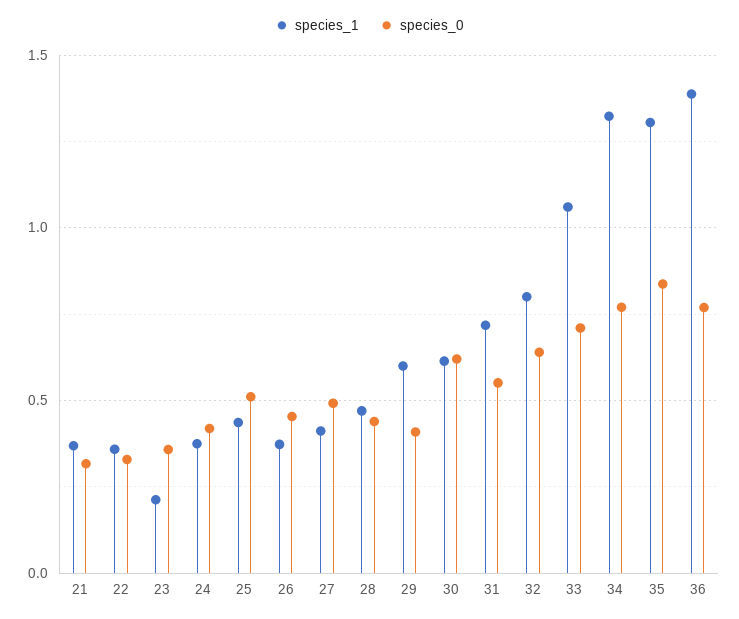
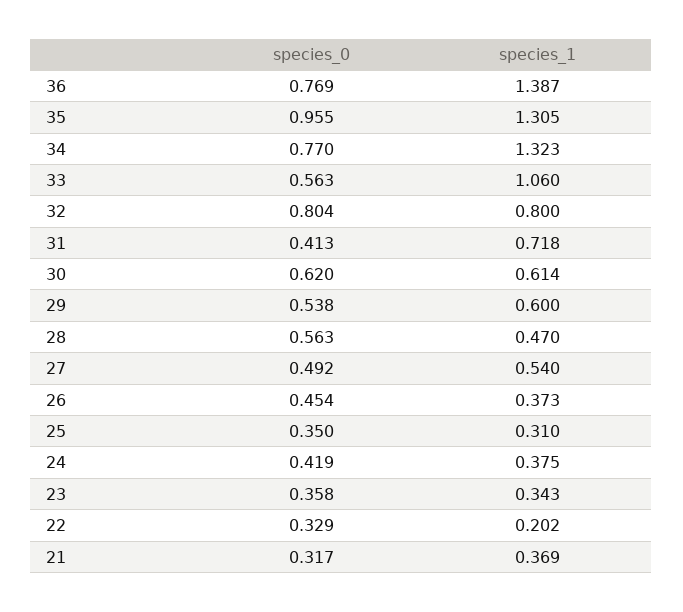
  {
    "species_1": {
      "21": 0.369,
-     "22": 0.35,
+     "22": 0.202,
-     "23": 0.2,
+     "23": 0.343,
      "24": 0.375,
-     "25": 0.45,
+     "25": 0.31,
      "26": 0.373,
-     "27": 0.4,
+     "27": 0.54,
      "28": 0.47,
      "29": 0.6,
      "30": 0.614,
      "31": 0.718,
      "32": 0.8,
      "33": 1.06,
      "34": 1.323,
      "35": 1.305,
      "36": 1.387
    },
    "species_0": {
      "21": 0.317,
      "22": 0.329,
      "23": 0.358,
      "24": 0.419,
-     "25": 0.5,
+     "25": 0.35,
      "26": 0.454,
      "27": 0.492,
-     "28": 0.45,
+     "28": 0.563,
-     "29": 0.4,
+     "29": 0.538,
      "30": 0.62,
-     "31": 0.55,
+     "31": 0.413,
-     "32": 0.65,
+     "32": 0.804,
-     "33": 0.7,
+     "33": 0.563,
      "34": 0.77,
-     "35": 0.85,
+     "35": 0.955,
      "36": 0.769
    }
  }

